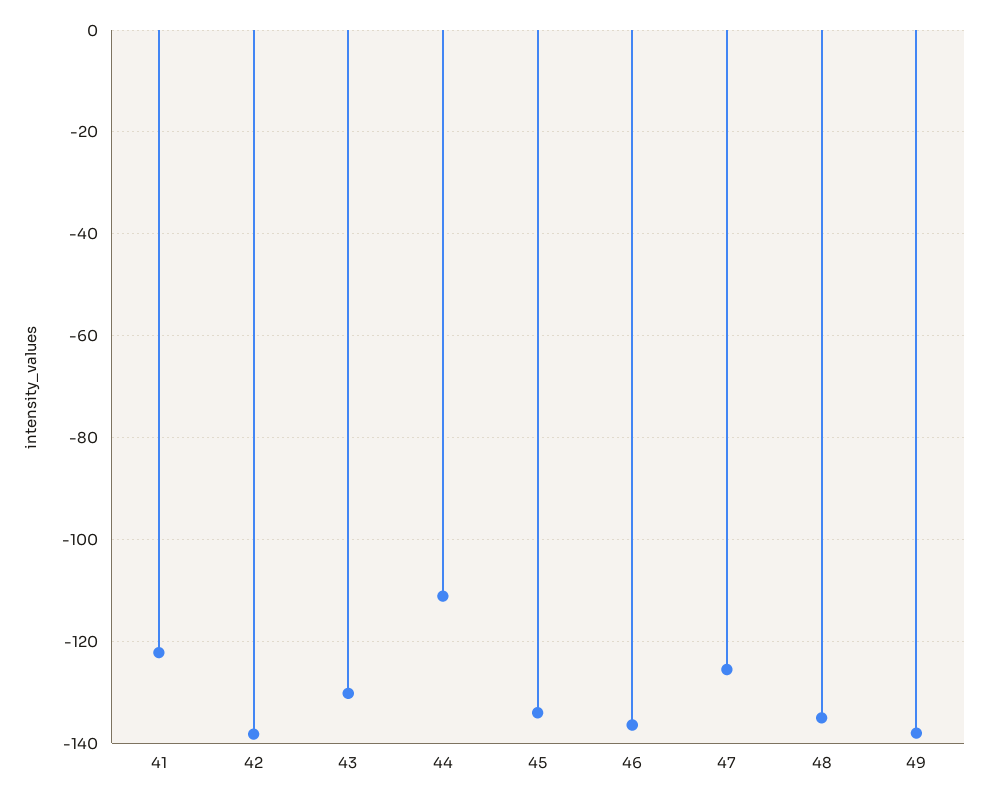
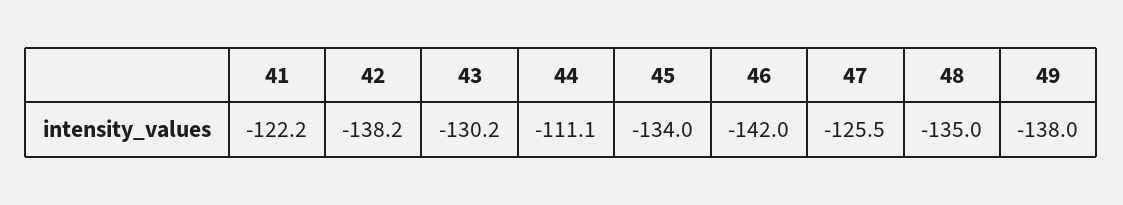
  {
    "41": -122.2,
    "42": -138.2,
    "43": -130.2,
    "44": -111.1,
    "45": -134,
-   "46": -136,
+   "46": -142,
    "47": -125.5,
    "48": -135,
    "49": -138
  }

